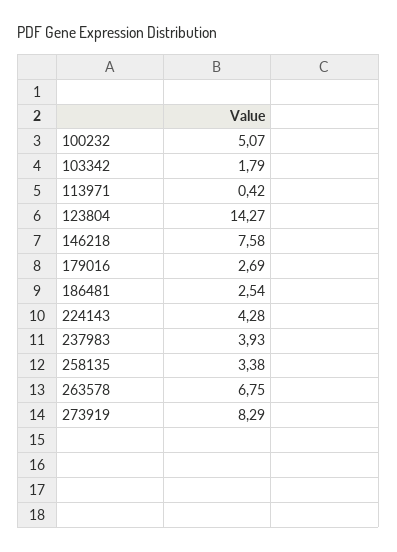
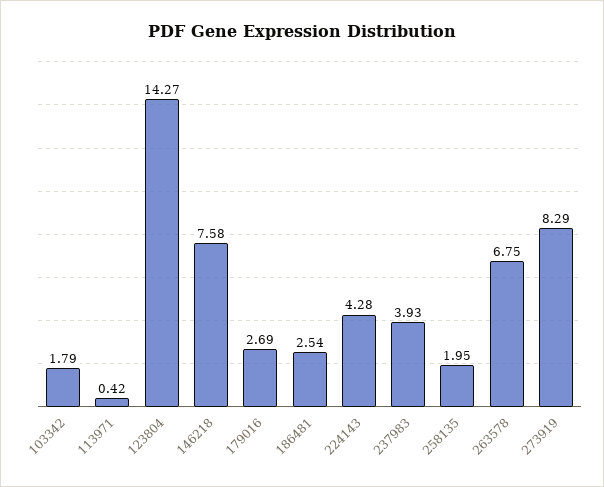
  {
-   "100232": 5.07,
    "103342": 1.79,
    "113971": 0.42,
    "123804": 14.27,
    "146218": 7.58,
    "179016": 2.69,
    "186481": 2.54,
    "224143": 4.28,
    "237983": 3.93,
-   "258135": 3.38,
+   "258135": 1.95,
    "263578": 6.75,
    "273919": 8.29
  }

